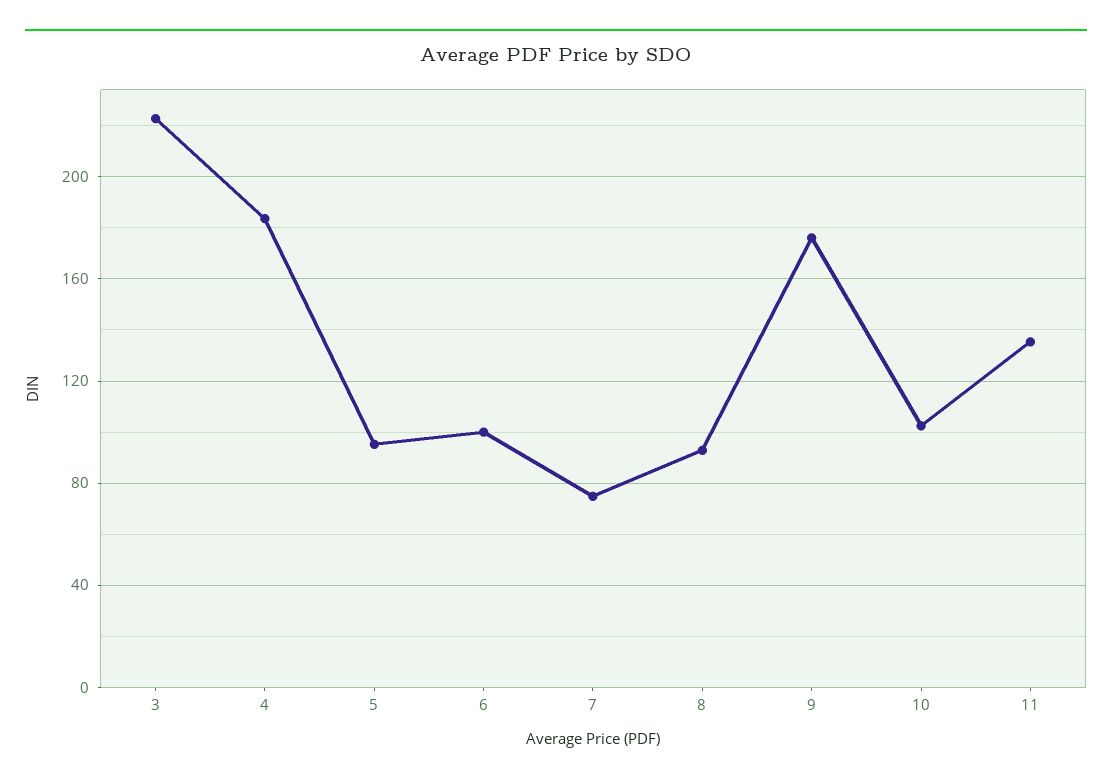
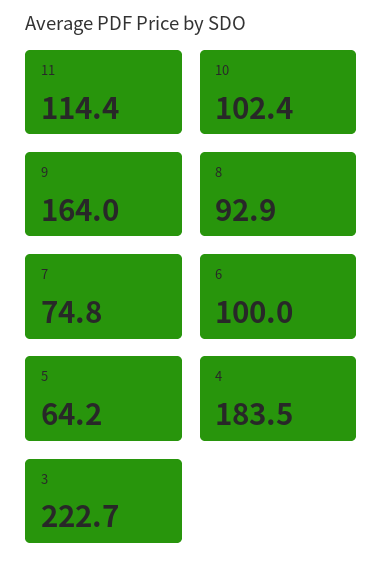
  {
    "3": 222.7,
    "4": 183.5,
-   "5": 95,
+   "5": 64.2,
    "6": 100,
    "7": 74.8,
    "8": 92.9,
-   "9": 175,
+   "9": 164,
    "10": 102.4,
-   "11": 135
+   "11": 114.4
  }

